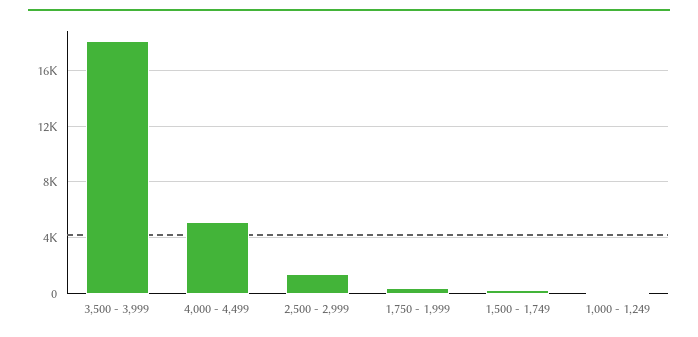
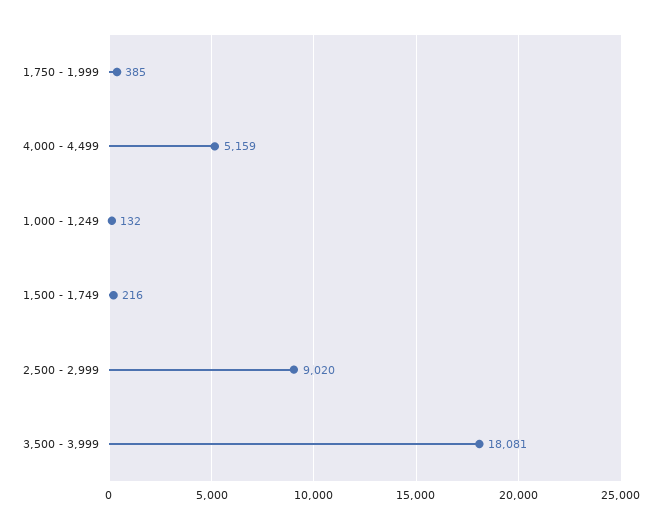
  {
    "3,500 - 3,999": 18081,
    "4,000 - 4,499": 5159,
-   "2,500 - 2,999": 1500,
+   "2,500 - 2,999": 9020,
    "1,750 - 1,999": 385,
    "1,500 - 1,749": 216,
    "1,000 - 1,249": 132
  }

